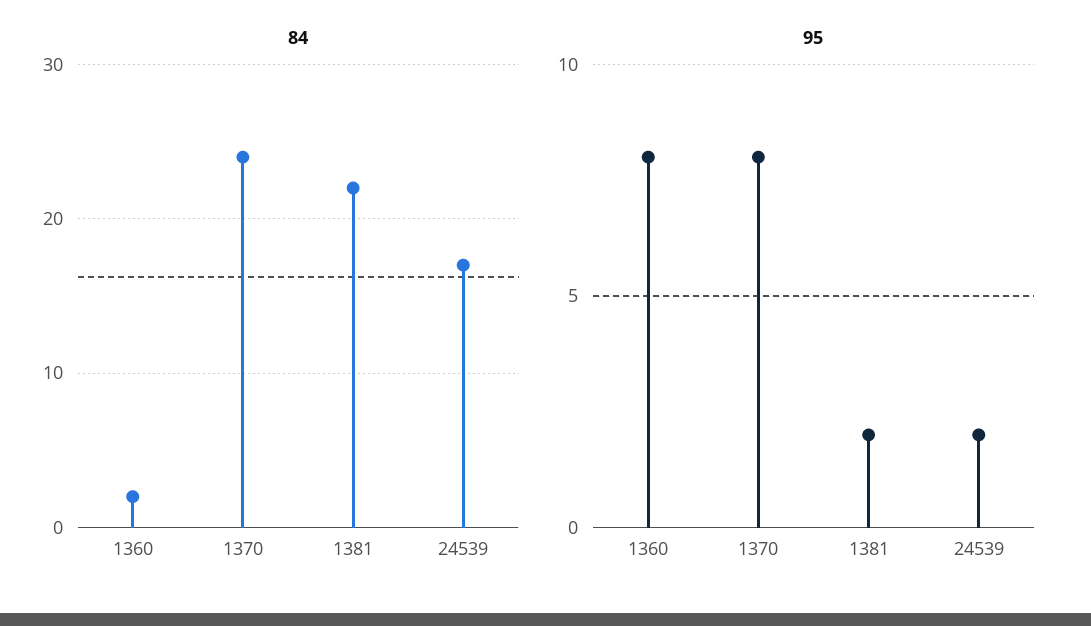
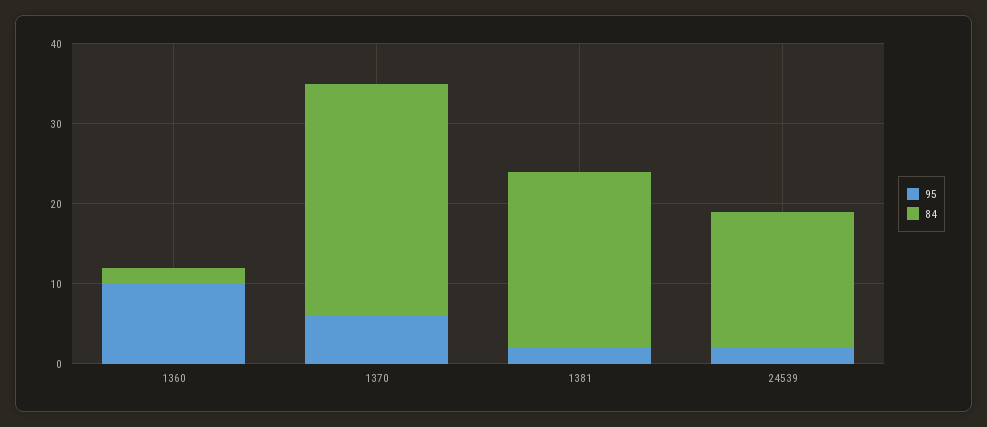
  {
    "84": {
      "1360": 2,
-     "1370": 24,
+     "1370": 29,
      "1381": 22,
      "24539": 17
    },
    "95": {
-     "1360": 8,
+     "1360": 10,
-     "1370": 8,
+     "1370": 6,
      "1381": 2,
      "24539": 2
    }
  }

